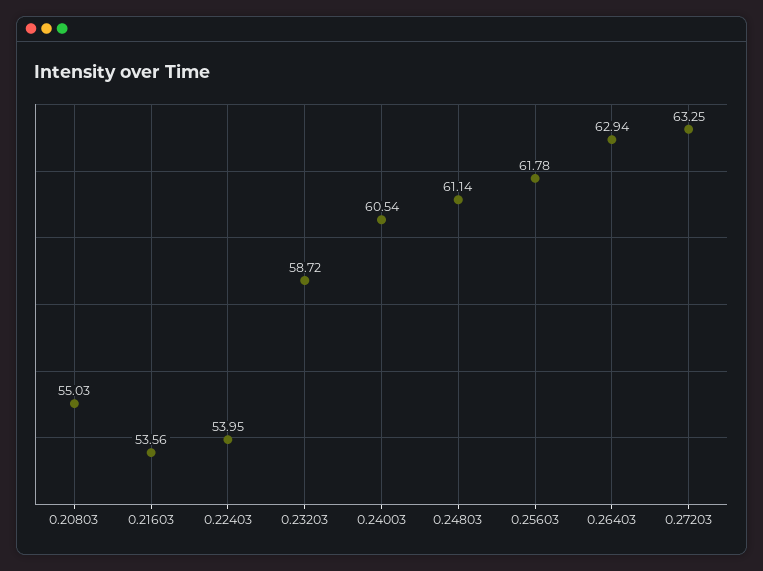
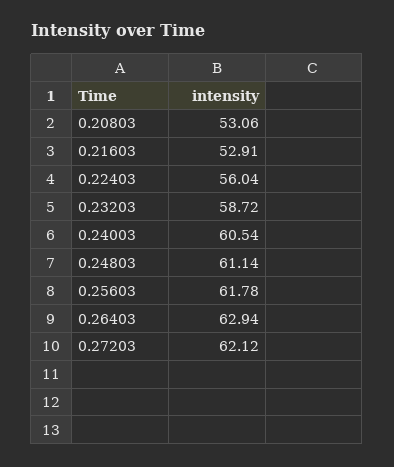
  {
-   "0.20803": 55.03,
+   "0.20803": 53.06,
-   "0.21603": 53.56,
+   "0.21603": 52.91,
-   "0.22403": 53.95,
+   "0.22403": 56.04,
    "0.23203": 58.72,
    "0.24003": 60.54,
    "0.24803": 61.14,
    "0.25603": 61.78,
    "0.26403": 62.94,
-   "0.27203": 63.25
+   "0.27203": 62.12
  }

